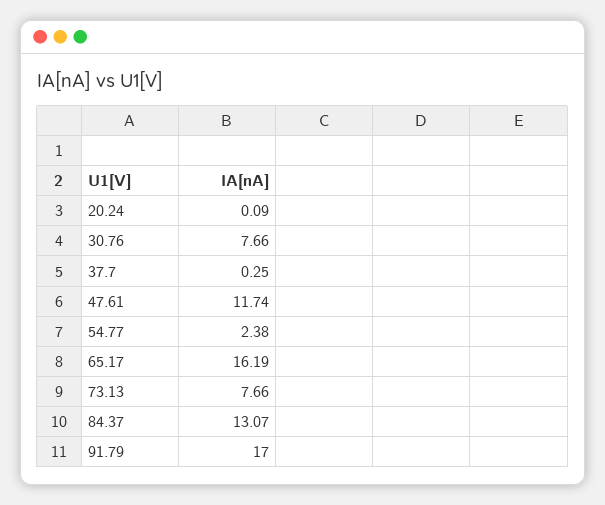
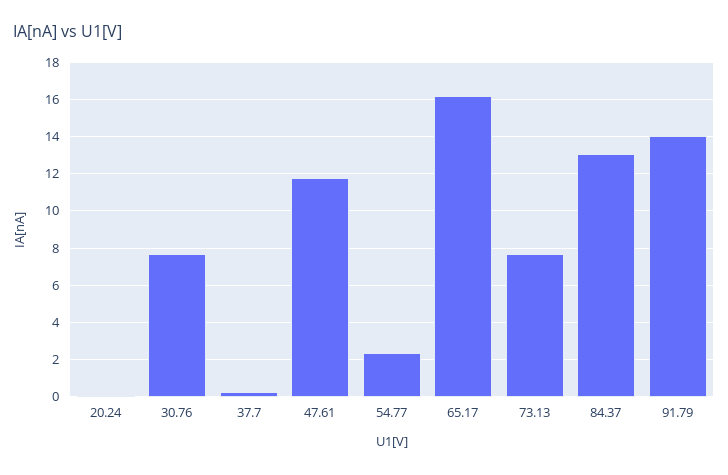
  {
    "20.24": 0.09,
    "30.76": 7.66,
    "37.7": 0.25,
    "47.61": 11.74,
    "54.77": 2.38,
    "65.17": 16.19,
    "73.13": 7.66,
    "84.37": 13.07,
-   "91.79": 17
+   "91.79": 14
  }

